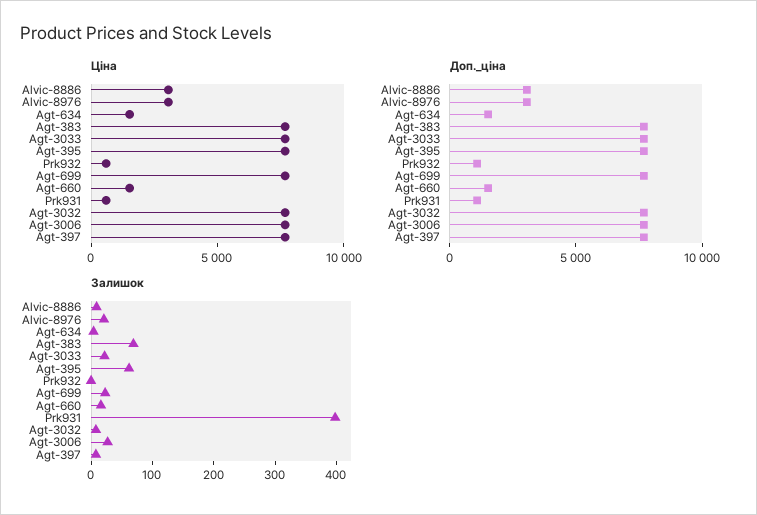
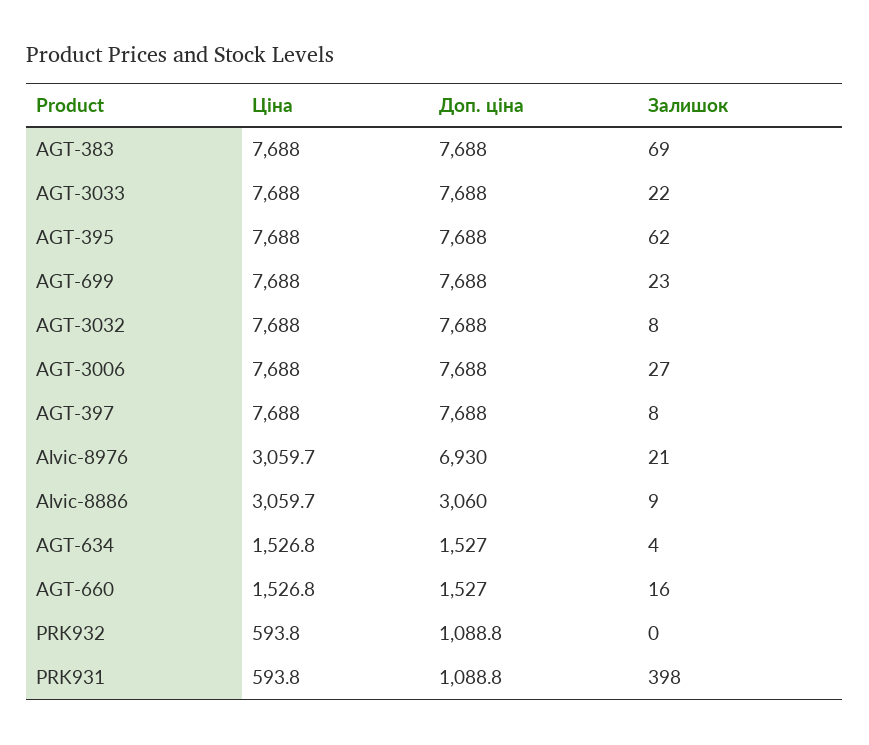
  {
    "Ціна": {
      "Alvic-8886": 3059.7,
      "Alvic-8976": 3059.7,
      "Agt-634": 1526.8,
      "Agt-383": 7688,
      "Agt-3033": 7688,
      "Agt-395": 7688,
      "Prk932": 593.8,
      "Agt-699": 7688,
      "Agt-660": 1526.8,
      "Prk931": 593.8,
      "Agt-3032": 7688,
      "Agt-3006": 7688,
      "Agt-397": 7688
    },
    "Доп._ціна": {
      "Alvic-8886": 3060,
-     "Alvic-8976": 3000,
+     "Alvic-8976": 6930,
      "Agt-634": 1527,
      "Agt-383": 7688,
      "Agt-3033": 7688,
      "Agt-395": 7688,
      "Prk932": 1088.8,
      "Agt-699": 7688,
      "Agt-660": 1527,
      "Prk931": 1088.8,
      "Agt-3032": 7688,
      "Agt-3006": 7688,
      "Agt-397": 7688
    },
    "Залишок": {
      "Alvic-8886": 9,
      "Alvic-8976": 21,
      "Agt-634": 4,
      "Agt-383": 69,
      "Agt-3033": 22,
      "Agt-395": 62,
      "Prk932": 0,
      "Agt-699": 23,
      "Agt-660": 16,
      "Prk931": 398,
      "Agt-3032": 8,
      "Agt-3006": 27,
      "Agt-397": 8
    }
  }

